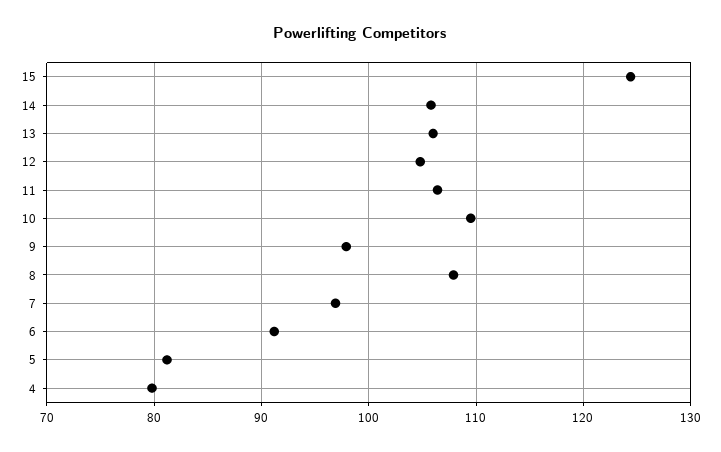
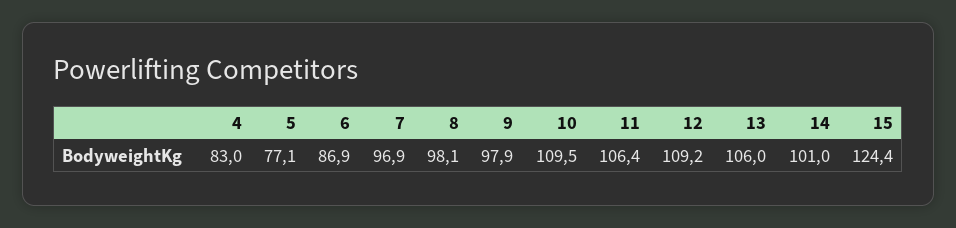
  {
    "15": 124.4,
-   "14": 106,
+   "14": 101,
    "13": 106,
-   "12": 105,
+   "12": 109.2,
    "11": 106.4,
    "10": 109.5,
    "9": 97.9,
-   "8": 108,
+   "8": 98.1,
    "7": 96.9,
-   "6": 91,
+   "6": 86.9,
-   "5": 81,
+   "5": 77.1,
-   "4": 80
+   "4": 83
  }

